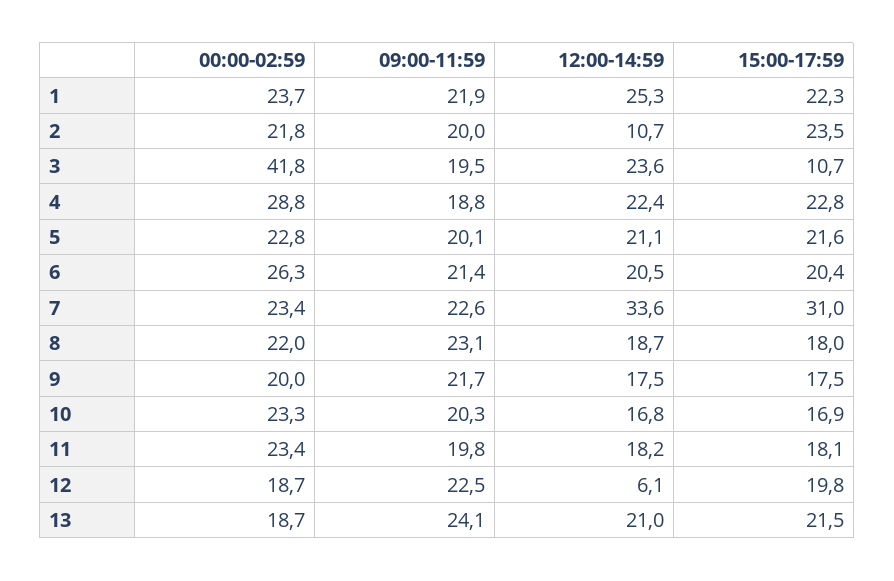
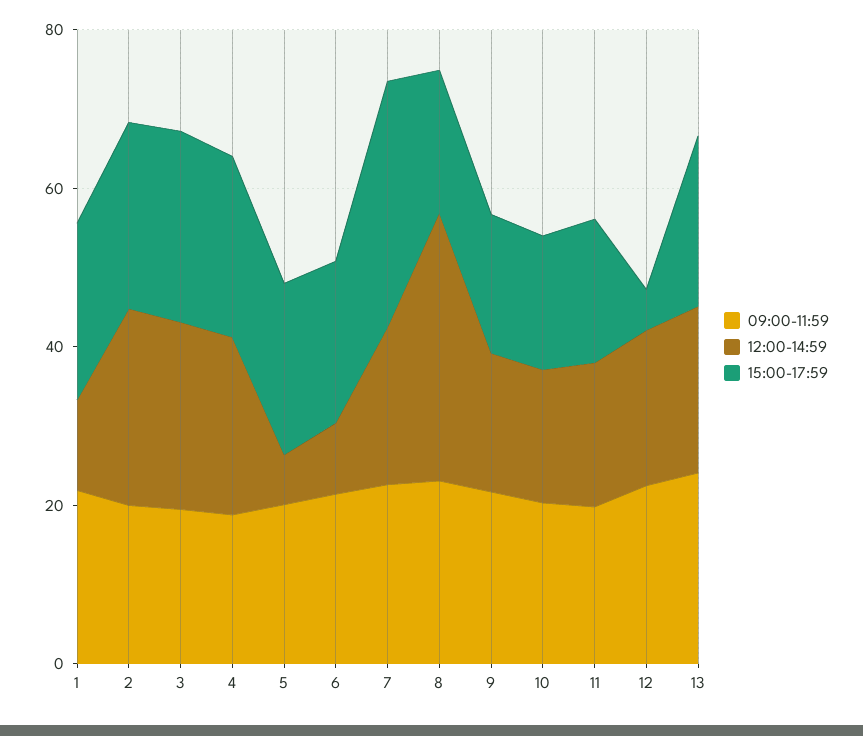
  {
-   "00:00-02:59": {
-     "1": 23.7,
-     "2": 21.8,
-     "3": 41.8,
-     "4": 28.8,
-     "5": 22.8,
-     "6": 26.3,
-     "7": 23.4,
-     "8": 22,
-     "9": 20,
-     "10": 23.3,
-     "11": 23.4,
-     "12": 18.7,
-     "13": 18.7
-   },
    "09:00-11:59": {
      "1": 21.9,
      "2": 20,
      "3": 19.5,
      "4": 18.8,
      "5": 20.1,
      "6": 21.4,
      "7": 22.6,
      "8": 23.1,
      "9": 21.7,
      "10": 20.3,
      "11": 19.8,
      "12": 22.5,
      "13": 24.1
    },
    "12:00-14:59": {
-     "1": 25.3,
+     "1": 10,
-     "2": 10.7,
+     "2": 25,
      "3": 23.6,
      "4": 22.4,
-     "5": 21.1,
+     "5": 5,
-     "6": 20.5,
+     "6": 10,
-     "7": 33.6,
+     "7": 20,
-     "8": 18.7,
+     "8": 35,
      "9": 17.5,
      "10": 16.8,
      "11": 18.2,
-     "12": 6.1,
+     "12": 20,
      "13": 21
    },
    "15:00-17:59": {
      "1": 22.3,
      "2": 23.5,
-     "3": 10.7,
+     "3": 25,
      "4": 22.8,
      "5": 21.6,
      "6": 20.4,
      "7": 31,
      "8": 18,
      "9": 17.5,
      "10": 16.9,
      "11": 18.1,
-     "12": 19.8,
+     "12": 5,
      "13": 21.5
    }
  }

